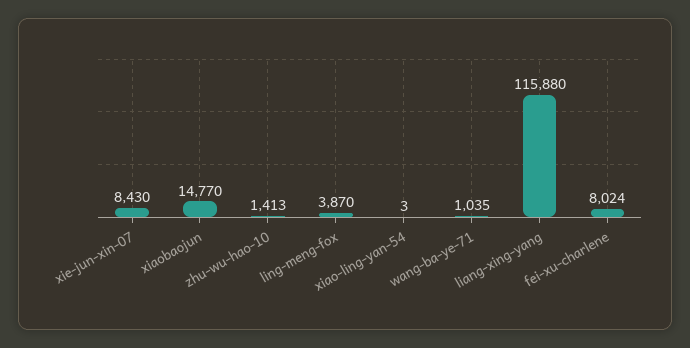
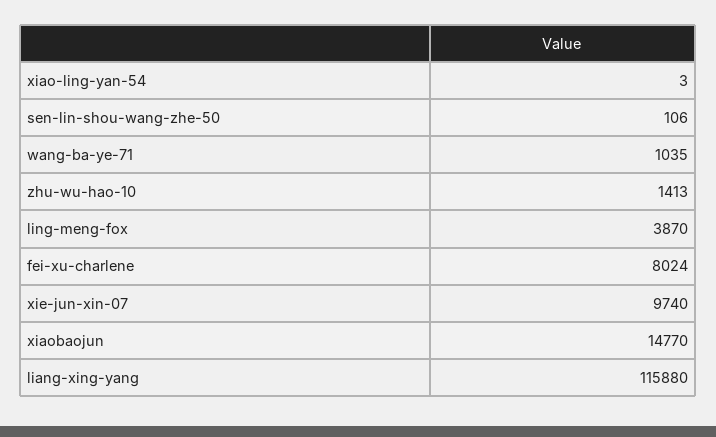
  {
-   "xie-jun-xin-07": 8430,
+   "xie-jun-xin-07": 9740,
    "xiaobaojun": 14770,
    "zhu-wu-hao-10": 1413,
    "ling-meng-fox": 3870,
    "xiao-ling-yan-54": 3,
    "wang-ba-ye-71": 1035,
    "liang-xing-yang": 115880,
-   "fei-xu-charlene": 8024
+   "fei-xu-charlene": 8024,
+   "sen-lin-shou-wang-zhe-50": 106
  }

